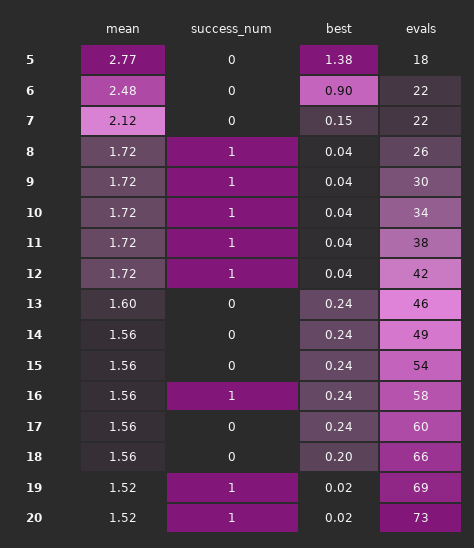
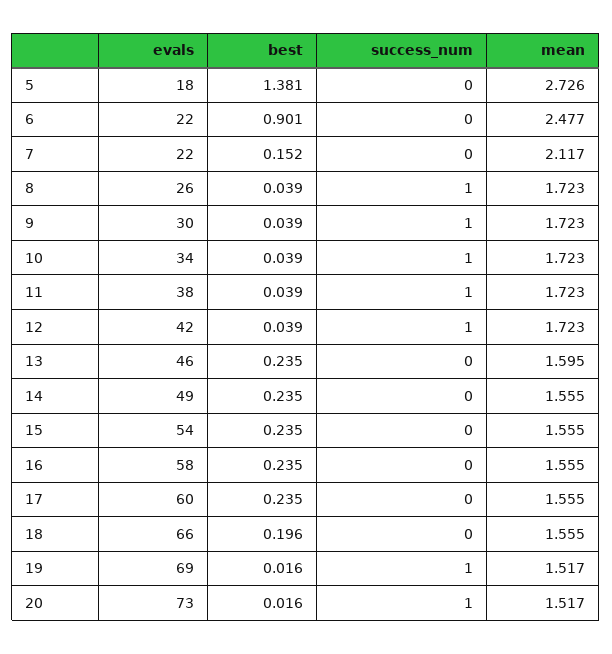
  {
    "mean": {
-     "5": 2.77,
+     "5": 2.726,
      "6": 2.477,
      "7": 2.117,
      "8": 1.723,
      "9": 1.723,
      "10": 1.723,
      "11": 1.723,
      "12": 1.723,
      "13": 1.595,
      "14": 1.555,
      "15": 1.555,
      "16": 1.555,
      "17": 1.555,
      "18": 1.555,
      "19": 1.517,
      "20": 1.517
    },
    "success_num": {
      "5": 0,
      "6": 0,
      "7": 0,
      "8": 1,
      "9": 1,
      "10": 1,
      "11": 1,
      "12": 1,
      "13": 0,
      "14": 0,
      "15": 0,
-     "16": 1,
+     "16": 0,
      "17": 0,
      "18": 0,
      "19": 1,
      "20": 1
    },
    "best": {
      "5": 1.381,
      "6": 0.901,
      "7": 0.152,
      "8": 0.039,
      "9": 0.039,
      "10": 0.039,
      "11": 0.039,
      "12": 0.039,
      "13": 0.235,
      "14": 0.235,
      "15": 0.235,
      "16": 0.235,
      "17": 0.235,
      "18": 0.196,
      "19": 0.016,
      "20": 0.016
    },
    "evals": {
      "5": 18,
      "6": 22,
      "7": 22,
      "8": 26,
      "9": 30,
      "10": 34,
      "11": 38,
      "12": 42,
      "13": 46,
      "14": 49,
      "15": 54,
      "16": 58,
      "17": 60,
      "18": 66,
      "19": 69,
      "20": 73
    }
  }

